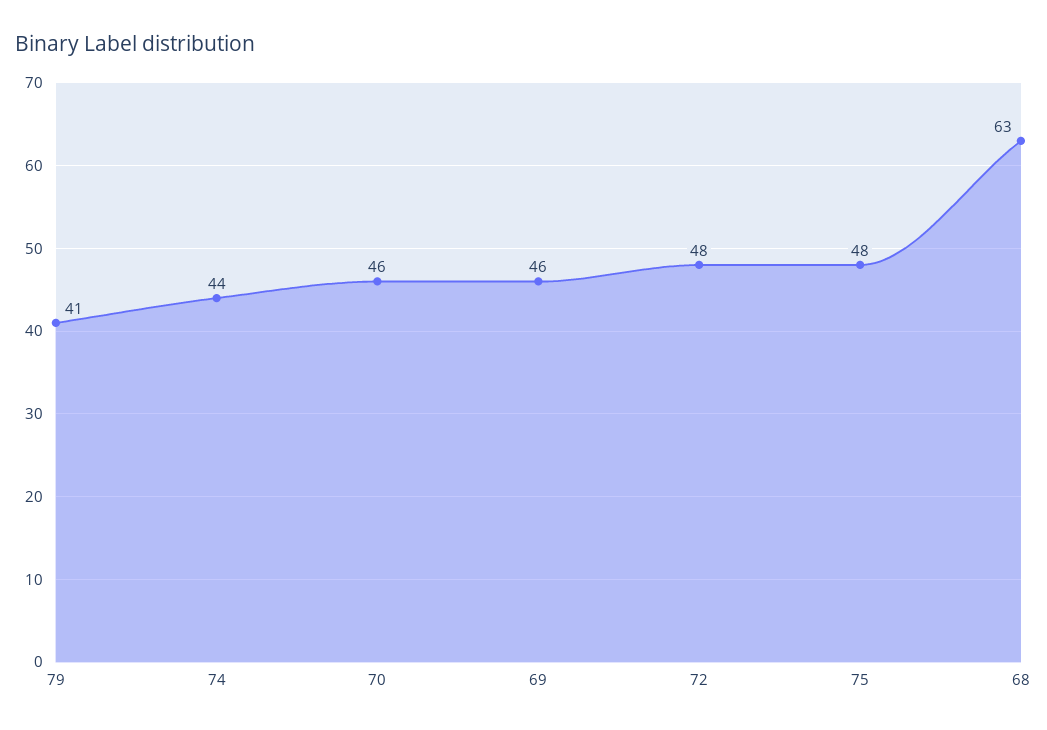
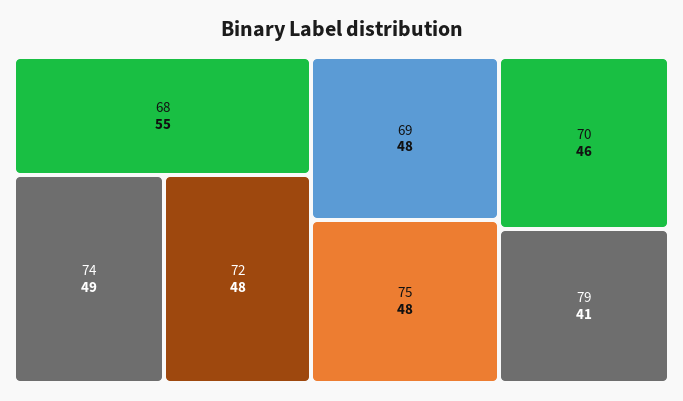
  {
    "79": 41,
-   "74": 44,
+   "74": 49,
    "70": 46,
-   "69": 46,
+   "69": 48,
    "72": 48,
    "75": 48,
-   "68": 63
+   "68": 55
  }

